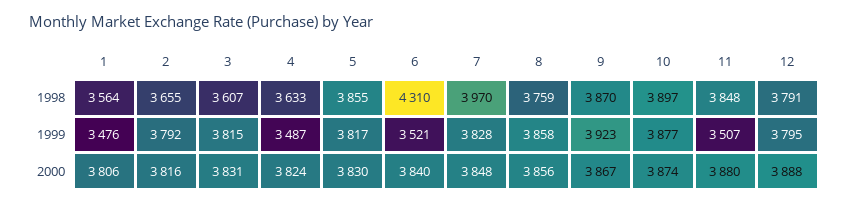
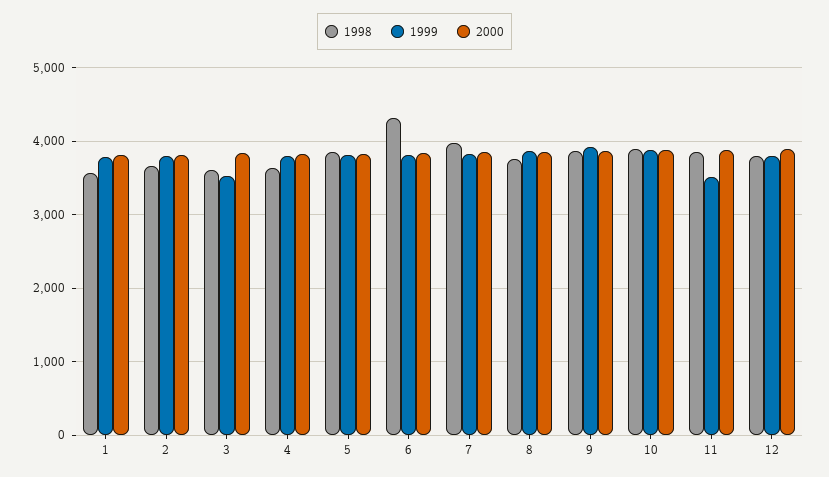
  {
    "1998": {
      "1": 3564,
      "2": 3655,
      "3": 3607,
      "4": 3633,
      "5": 3855,
      "6": 4310,
      "7": 3970,
      "8": 3759,
      "9": 3870,
      "10": 3897,
      "11": 3848,
      "12": 3791
    },
    "1999": {
-     "1": 3476,
+     "1": 3800,
      "2": 3792,
-     "3": 3815,
+     "3": 3500,
-     "4": 3487,
+     "4": 3800,
      "5": 3817,
-     "6": 3521,
+     "6": 3800,
      "7": 3828,
      "8": 3858,
      "9": 3923,
      "10": 3877,
      "11": 3507,
      "12": 3795
    },
    "2000": {
      "1": 3806,
      "2": 3816,
      "3": 3831,
      "4": 3824,
      "5": 3830,
      "6": 3840,
      "7": 3848,
      "8": 3856,
      "9": 3867,
      "10": 3874,
      "11": 3880,
      "12": 3888
    }
  }

